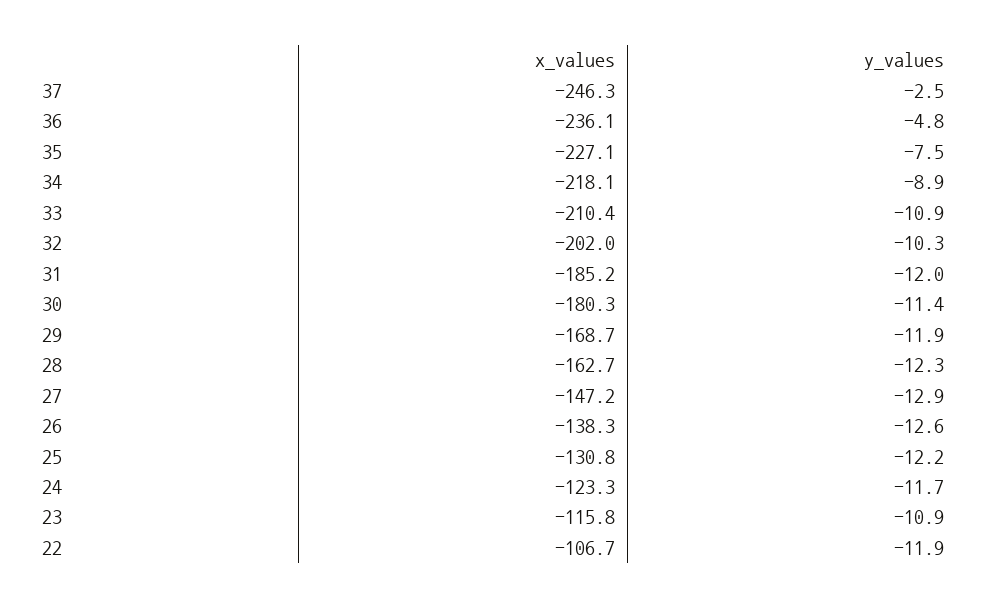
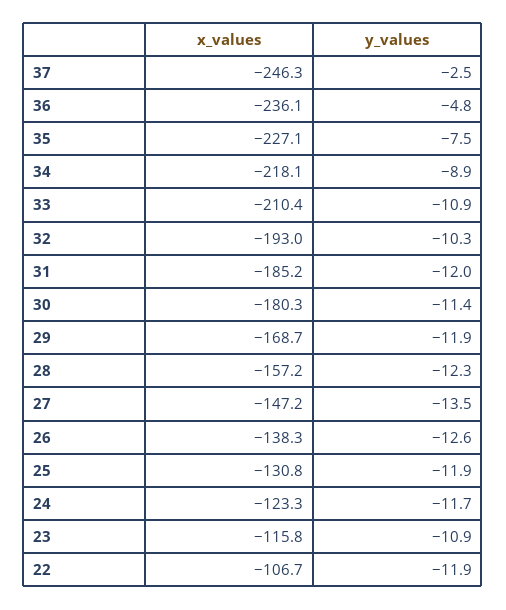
  {
    "x_values": {
      "37": -246.3,
      "36": -236.1,
      "35": -227.1,
      "34": -218.1,
      "33": -210.4,
-     "32": -202,
+     "32": -193,
      "31": -185.2,
      "30": -180.3,
      "29": -168.7,
-     "28": -162.7,
+     "28": -157.2,
      "27": -147.2,
      "26": -138.3,
      "25": -130.8,
      "24": -123.3,
      "23": -115.8,
      "22": -106.7
    },
    "y_values": {
      "37": -2.5,
      "36": -4.8,
      "35": -7.5,
      "34": -8.9,
      "33": -10.9,
      "32": -10.3,
      "31": -12,
      "30": -11.4,
      "29": -11.9,
      "28": -12.3,
-     "27": -12.9,
+     "27": -13.5,
      "26": -12.6,
-     "25": -12.2,
+     "25": -11.9,
      "24": -11.7,
      "23": -10.9,
      "22": -11.9
    }
  }

